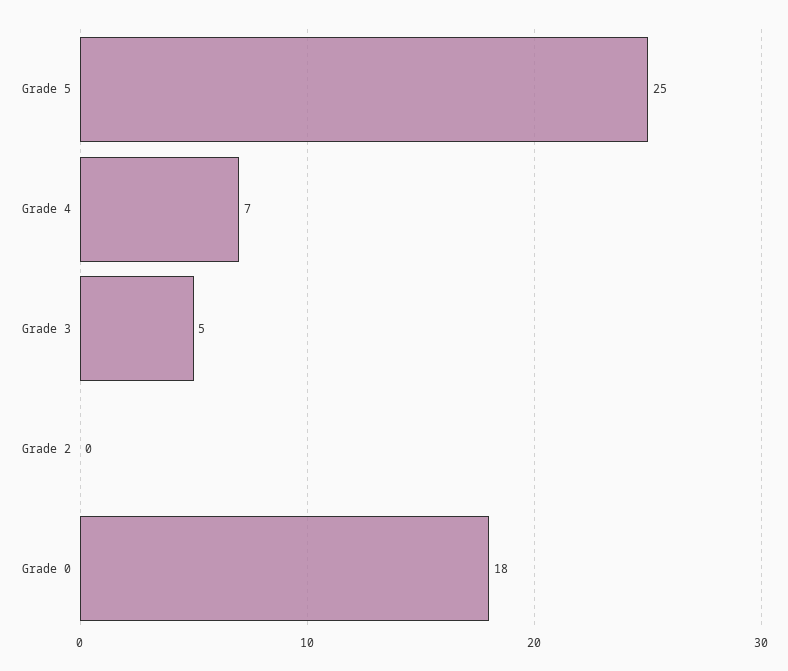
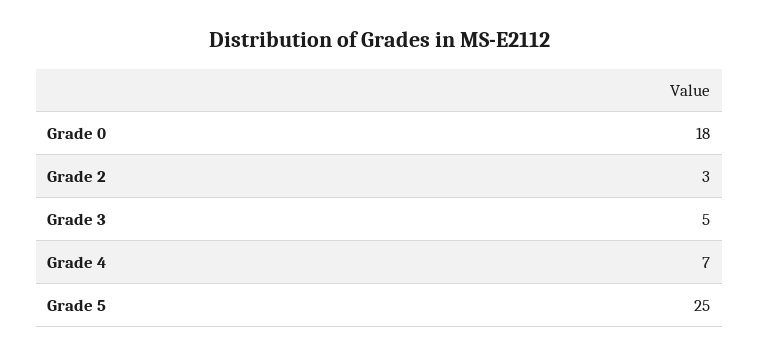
  {
    "Grade 5": 25,
    "Grade 4": 7,
    "Grade 3": 5,
-   "Grade 2": 0,
+   "Grade 2": 3,
    "Grade 0": 18
  }

